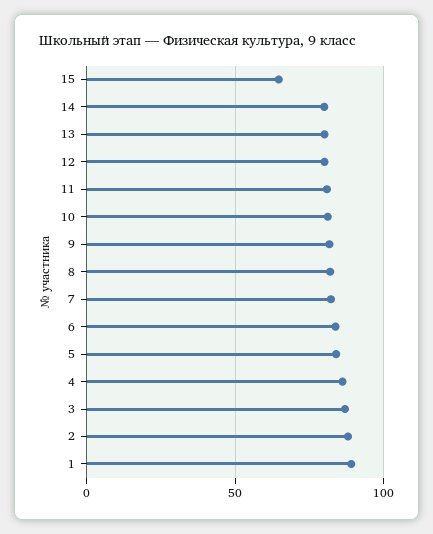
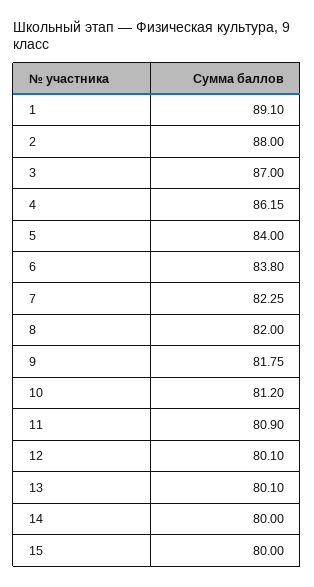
  {
-   "15": 65,
+   "15": 80,
    "14": 80,
    "13": 80.1,
    "12": 80.1,
    "11": 80.9,
    "10": 81.2,
    "9": 81.75,
    "8": 82,
    "7": 82.25,
    "6": 83.8,
    "5": 84,
    "4": 86.15,
    "3": 87,
    "2": 88,
    "1": 89.1
  }

